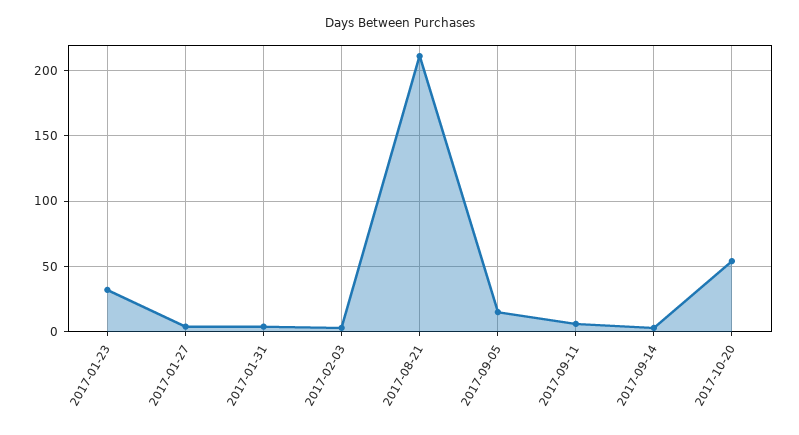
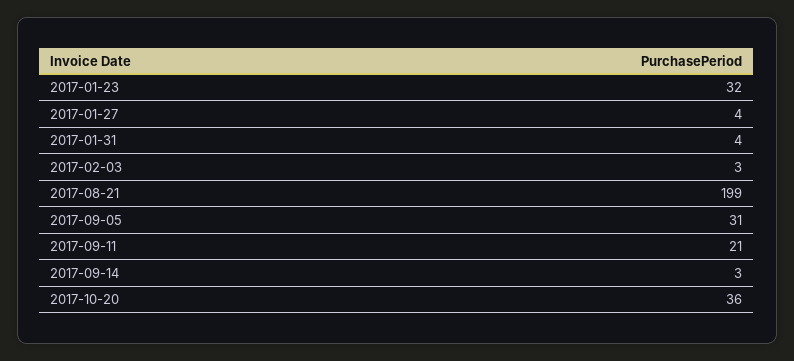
  {
    "2017-01-23": 32,
    "2017-01-27": 4,
    "2017-01-31": 4,
    "2017-02-03": 3,
-   "2017-08-21": 210,
+   "2017-08-21": 199,
-   "2017-09-05": 15,
+   "2017-09-05": 31,
-   "2017-09-11": 5,
+   "2017-09-11": 21,
    "2017-09-14": 3,
-   "2017-10-20": 55
+   "2017-10-20": 36
  }

